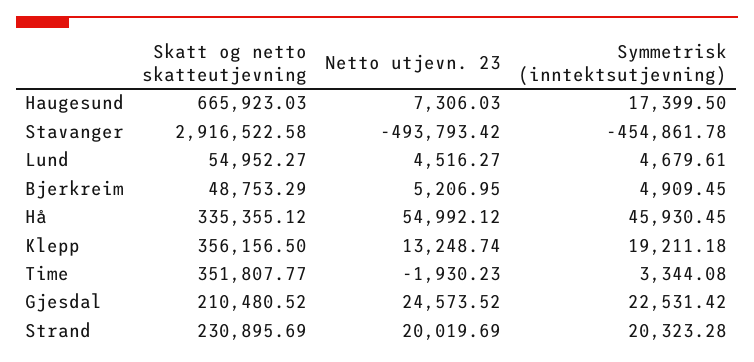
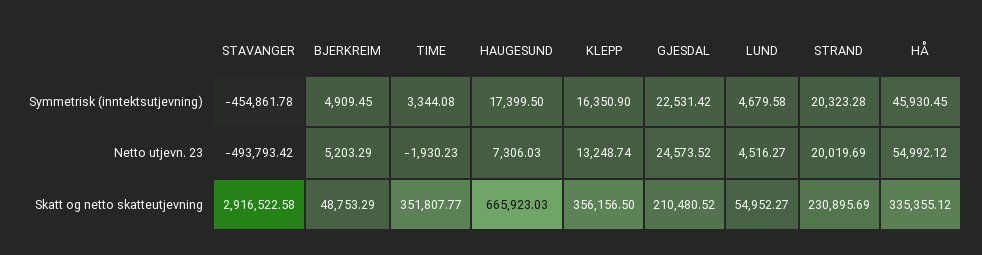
  {
    "Skatt og netto skatteutjevning": {
      "Haugesund": 665923.03,
      "Stavanger": 2916522.58,
      "Lund": 54952.27,
      "Bjerkreim": 48753.29,
      "Hå": 335355.12,
      "Klepp": 356156.5,
      "Time": 351807.77,
      "Gjesdal": 210480.52,
      "Strand": 230895.69
    },
    "Netto utjevn. 23": {
      "Haugesund": 7306.03,
      "Stavanger": -493793.42,
      "Lund": 4516.27,
-     "Bjerkreim": 5206.95,
+     "Bjerkreim": 5203.29,
      "Hå": 54992.12,
      "Klepp": 13248.74,
      "Time": -1930.23,
      "Gjesdal": 24573.52,
      "Strand": 20019.69
    },
    "Symmetrisk (inntektsutjevning)": {
      "Haugesund": 17399.5,
      "Stavanger": -454861.78,
-     "Lund": 4679.61,
+     "Lund": 4679.58,
      "Bjerkreim": 4909.45,
      "Hå": 45930.45,
-     "Klepp": 19211.18,
+     "Klepp": 16350.9,
      "Time": 3344.08,
      "Gjesdal": 22531.42,
      "Strand": 20323.28
    }
  }

